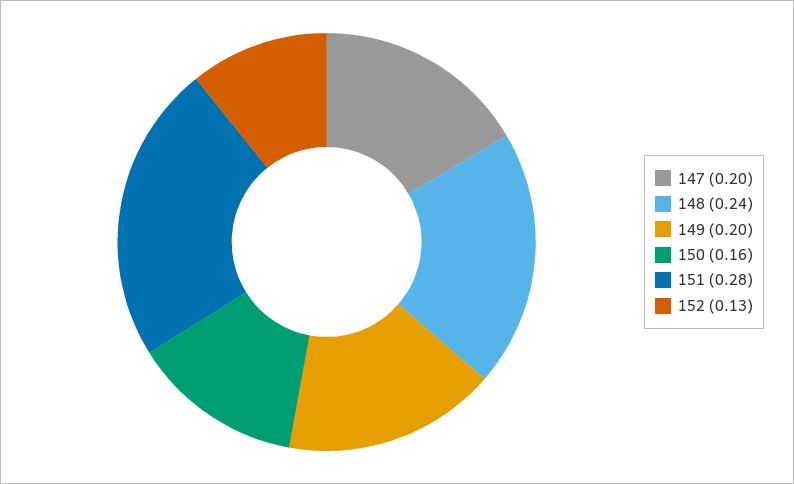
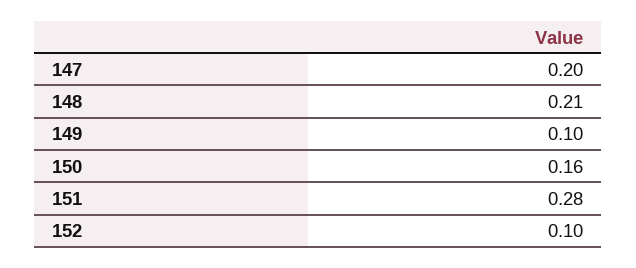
  {
    "147": 0.2,
-   "148": 0.24,
+   "148": 0.21,
-   "149": 0.2,
+   "149": 0.1,
    "150": 0.16,
    "151": 0.28,
-   "152": 0.13
+   "152": 0.1
  }

